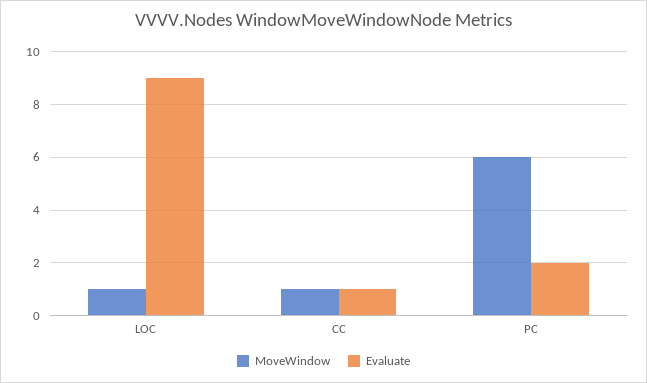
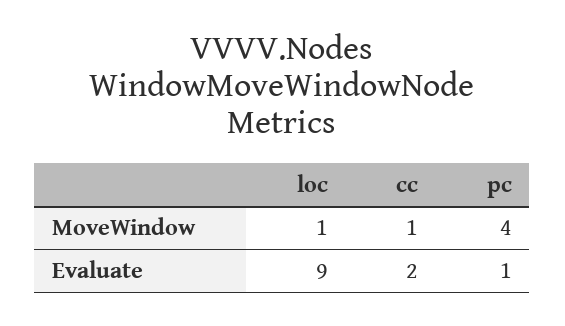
  {
    "MoveWindow": {
      "LOC": 1,
      "CC": 1,
-     "PC": 6
+     "PC": 4
    },
    "Evaluate": {
      "LOC": 9,
-     "CC": 1,
+     "CC": 2,
-     "PC": 2
+     "PC": 1
    }
  }

